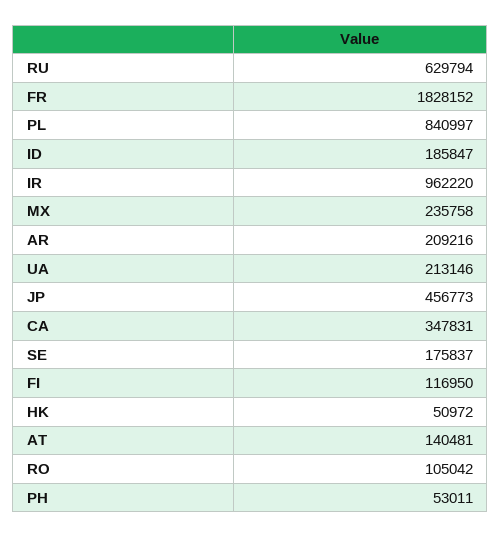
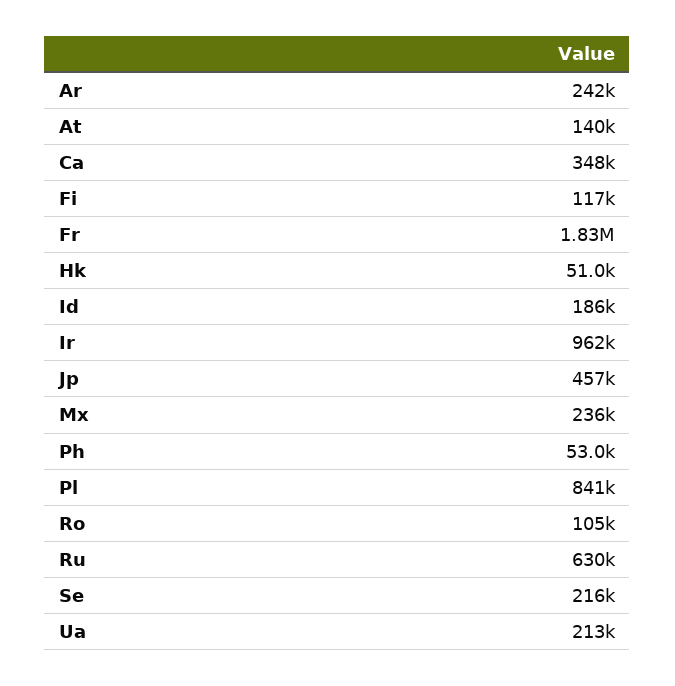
  {
    "RU": 629794,
    "FR": 1828152,
    "PL": 840997,
    "ID": 185847,
    "IR": 962220,
    "MX": 235758,
-   "AR": 209216,
+   "AR": 242000,
    "UA": 213146,
    "JP": 456773,
    "CA": 347831,
-   "SE": 175837,
+   "SE": 216000,
    "FI": 116950,
    "HK": 50972,
    "AT": 140481,
    "RO": 105042,
    "PH": 53011
  }

